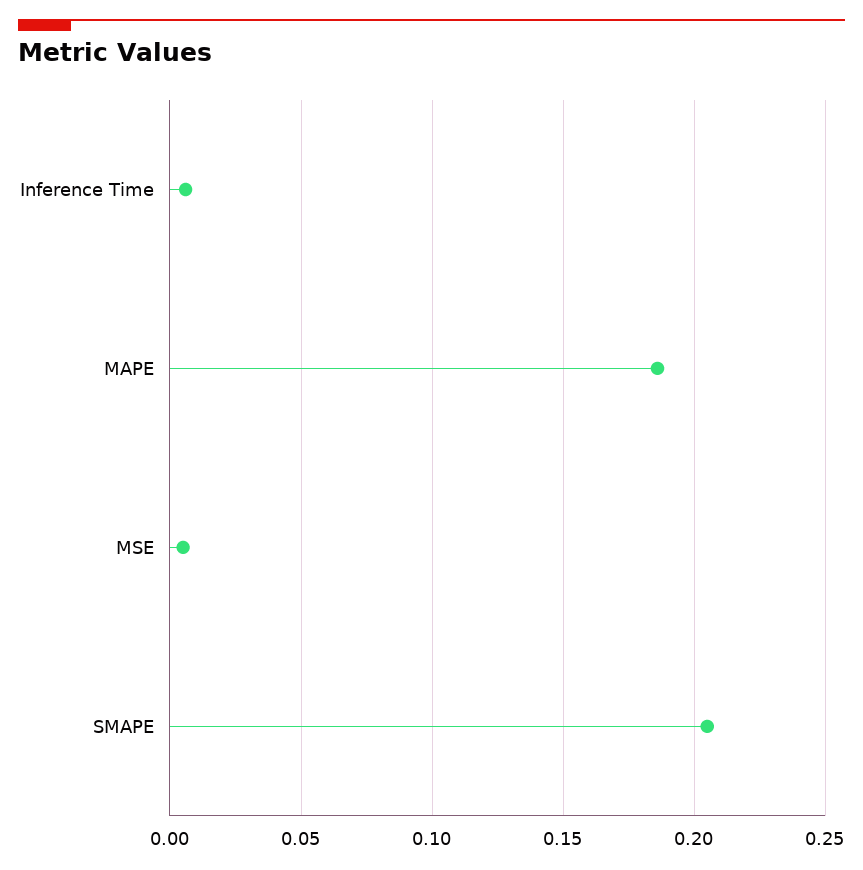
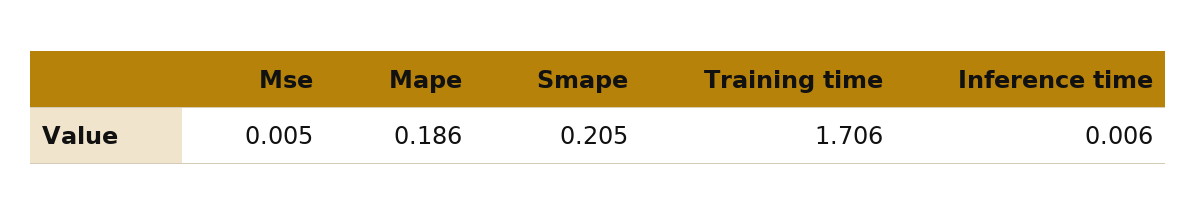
  {
    "Inference Time": 0.006,
    "MAPE": 0.186,
    "MSE": 0.005,
-   "SMAPE": 0.205
+   "SMAPE": 0.205,
+   "Training time": 1.706
  }

